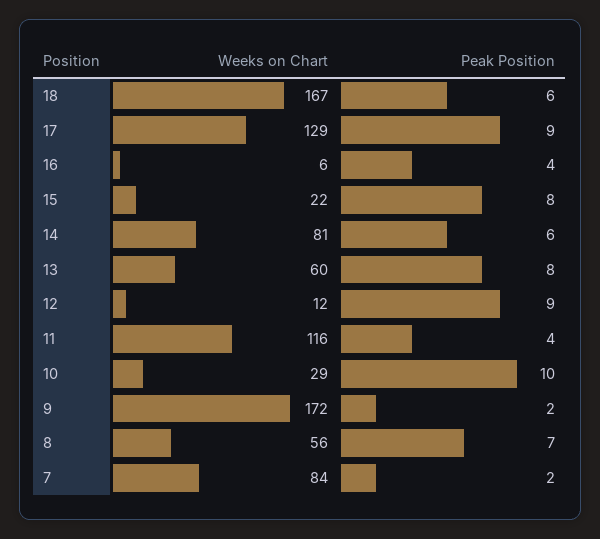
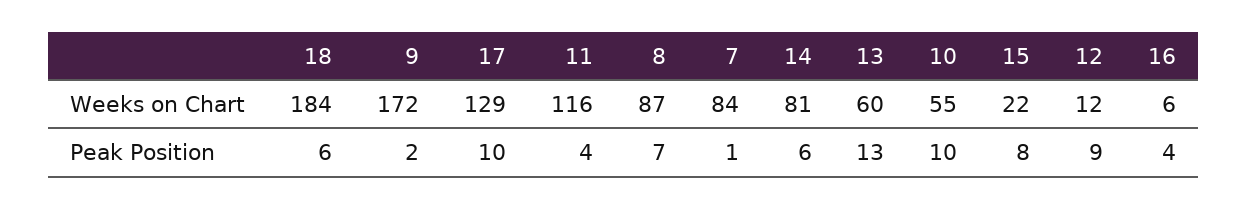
  {
    "Weeks on Chart": {
-     "18": 167,
+     "18": 184,
      "17": 129,
      "16": 6,
      "15": 22,
      "14": 81,
      "13": 60,
      "12": 12,
      "11": 116,
-     "10": 29,
+     "10": 55,
      "9": 172,
-     "8": 56,
+     "8": 87,
      "7": 84
    },
    "Peak Position": {
      "18": 6,
-     "17": 9,
+     "17": 10,
      "16": 4,
      "15": 8,
      "14": 6,
-     "13": 8,
+     "13": 13,
      "12": 9,
      "11": 4,
      "10": 10,
      "9": 2,
      "8": 7,
-     "7": 2
+     "7": 1
    }
  }

